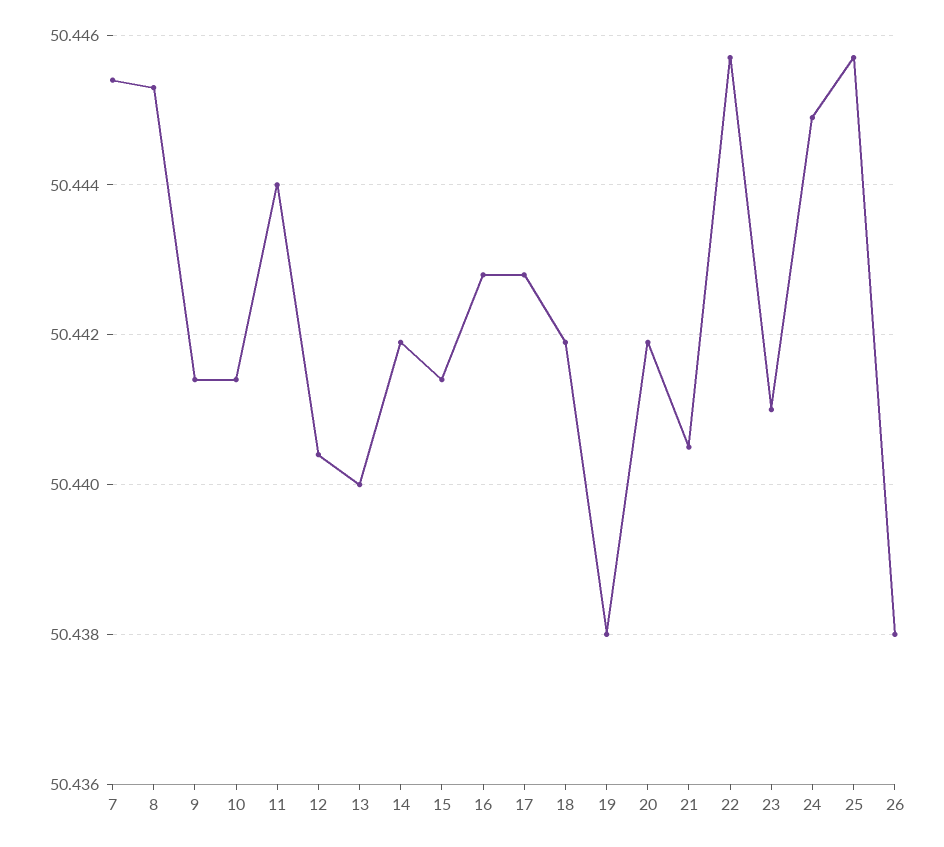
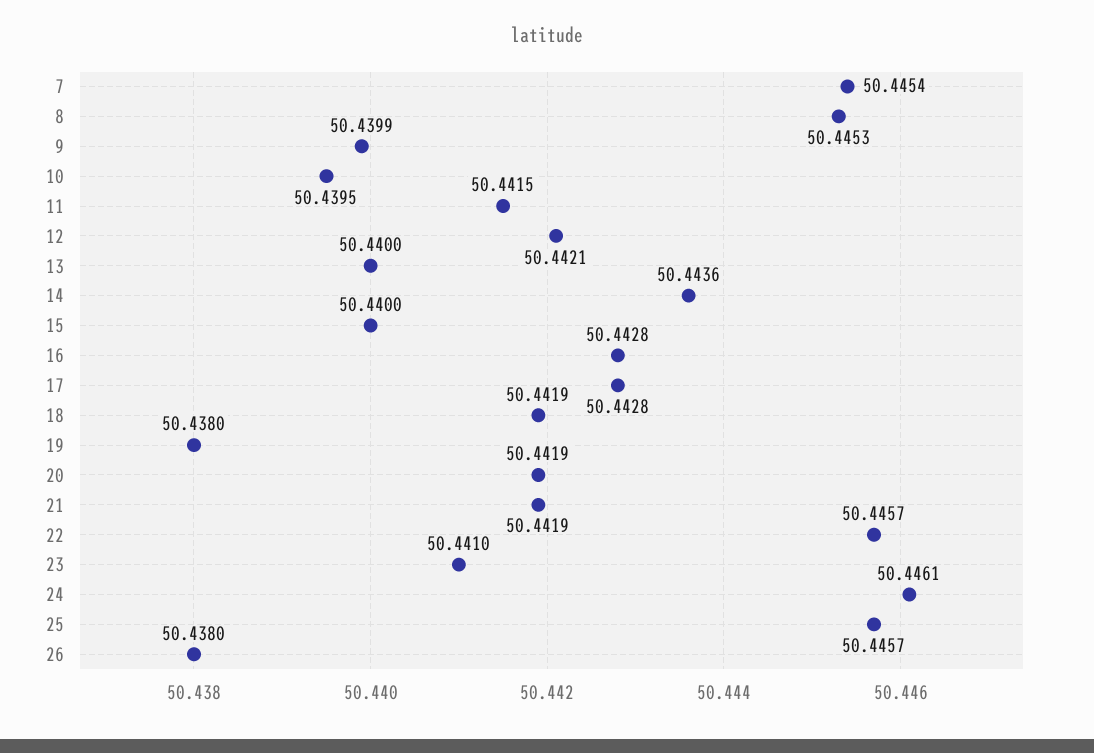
  {
    "7": 50.4454,
    "8": 50.4453,
-   "9": 50.4415,
+   "9": 50.4399,
-   "10": 50.4415,
+   "10": 50.4395,
-   "11": 50.444,
+   "11": 50.4415,
-   "12": 50.4405,
+   "12": 50.4421,
    "13": 50.44,
-   "14": 50.442,
+   "14": 50.4436,
-   "15": 50.4415,
+   "15": 50.44,
    "16": 50.4428,
    "17": 50.4428,
    "18": 50.4419,
    "19": 50.438,
    "20": 50.4419,
-   "21": 50.4405,
+   "21": 50.4419,
    "22": 50.4457,
    "23": 50.441,
-   "24": 50.445,
+   "24": 50.4461,
    "25": 50.4457,
    "26": 50.438
  }

